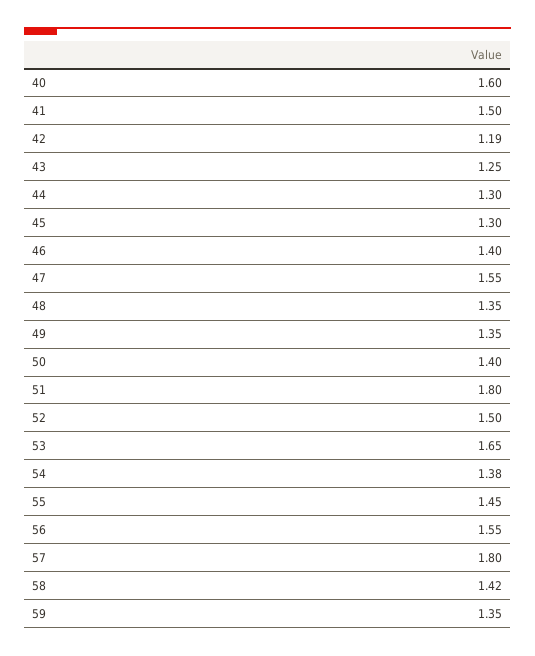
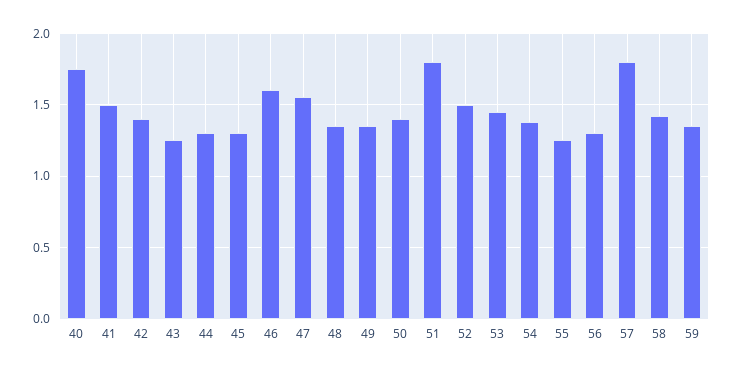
  {
-   "40": 1.6,
+   "40": 1.75,
    "41": 1.5,
-   "42": 1.19,
+   "42": 1.4,
    "43": 1.25,
    "44": 1.3,
    "45": 1.3,
-   "46": 1.4,
+   "46": 1.6,
    "47": 1.55,
    "48": 1.35,
    "49": 1.35,
    "50": 1.4,
    "51": 1.8,
    "52": 1.5,
-   "53": 1.65,
+   "53": 1.45,
    "54": 1.38,
-   "55": 1.45,
+   "55": 1.25,
-   "56": 1.55,
+   "56": 1.3,
    "57": 1.8,
    "58": 1.42,
    "59": 1.35
  }

